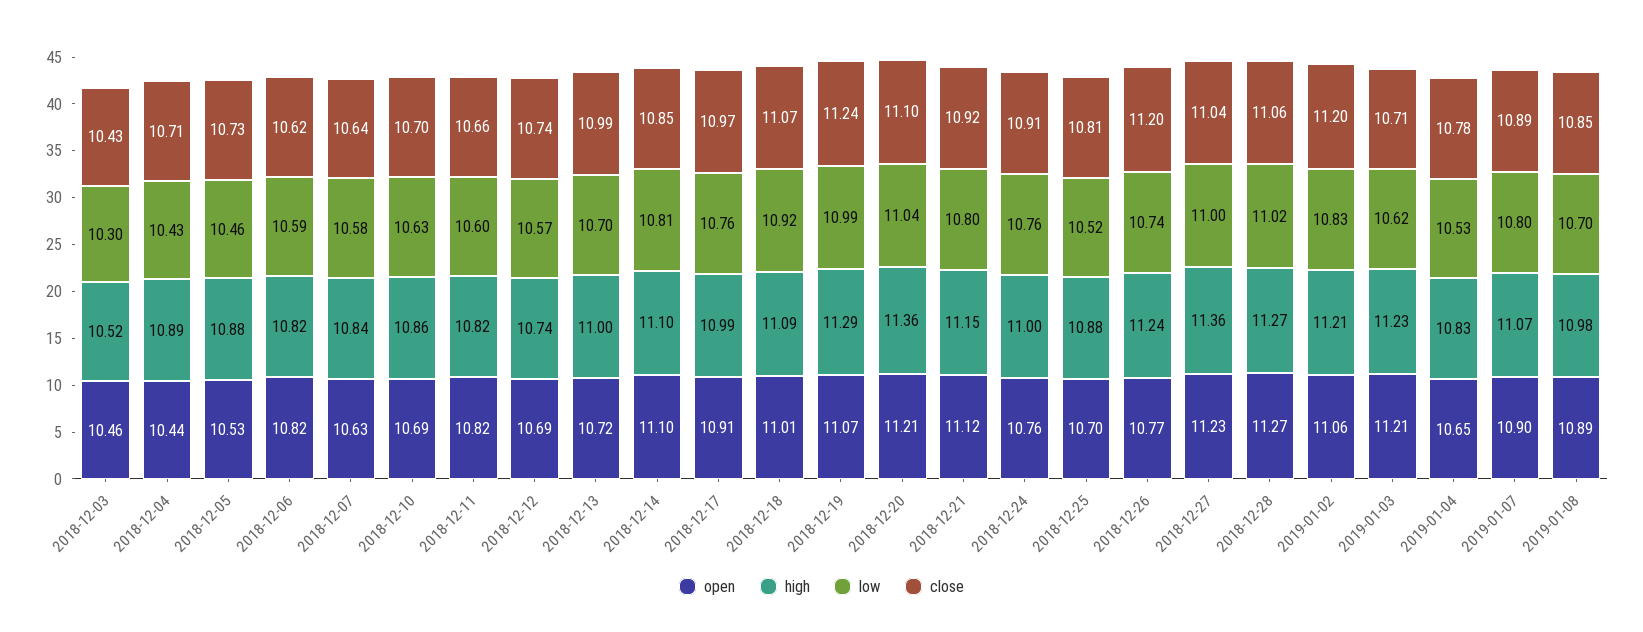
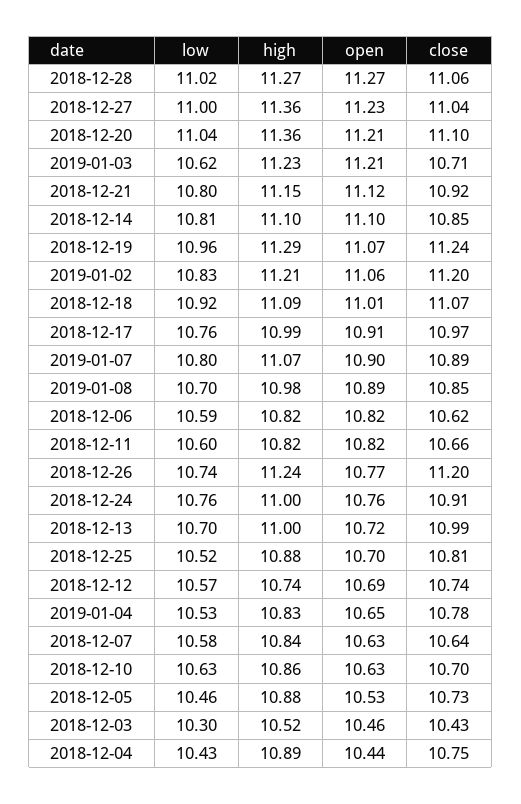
  {
    "open": {
      "2018-12-03": 10.46,
      "2018-12-04": 10.44,
      "2018-12-05": 10.53,
      "2018-12-06": 10.82,
      "2018-12-07": 10.63,
-     "2018-12-10": 10.69,
+     "2018-12-10": 10.63,
      "2018-12-11": 10.82,
      "2018-12-12": 10.69,
      "2018-12-13": 10.72,
      "2018-12-14": 11.1,
      "2018-12-17": 10.91,
      "2018-12-18": 11.01,
      "2018-12-19": 11.07,
      "2018-12-20": 11.21,
      "2018-12-21": 11.12,
      "2018-12-24": 10.76,
      "2018-12-25": 10.7,
      "2018-12-26": 10.77,
      "2018-12-27": 11.23,
      "2018-12-28": 11.27,
      "2019-01-02": 11.06,
      "2019-01-03": 11.21,
      "2019-01-04": 10.65,
      "2019-01-07": 10.9,
      "2019-01-08": 10.89
    },
    "high": {
      "2018-12-03": 10.52,
      "2018-12-04": 10.89,
      "2018-12-05": 10.88,
      "2018-12-06": 10.82,
      "2018-12-07": 10.84,
      "2018-12-10": 10.86,
      "2018-12-11": 10.82,
      "2018-12-12": 10.74,
      "2018-12-13": 11,
      "2018-12-14": 11.1,
      "2018-12-17": 10.99,
      "2018-12-18": 11.09,
      "2018-12-19": 11.29,
      "2018-12-20": 11.36,
      "2018-12-21": 11.15,
      "2018-12-24": 11,
      "2018-12-25": 10.88,
      "2018-12-26": 11.24,
      "2018-12-27": 11.36,
      "2018-12-28": 11.27,
      "2019-01-02": 11.21,
      "2019-01-03": 11.23,
      "2019-01-04": 10.83,
      "2019-01-07": 11.07,
      "2019-01-08": 10.98
    },
    "low": {
      "2018-12-03": 10.3,
      "2018-12-04": 10.43,
      "2018-12-05": 10.46,
      "2018-12-06": 10.59,
      "2018-12-07": 10.58,
      "2018-12-10": 10.63,
      "2018-12-11": 10.6,
      "2018-12-12": 10.57,
      "2018-12-13": 10.7,
      "2018-12-14": 10.81,
      "2018-12-17": 10.76,
      "2018-12-18": 10.92,
-     "2018-12-19": 10.99,
+     "2018-12-19": 10.96,
      "2018-12-20": 11.04,
      "2018-12-21": 10.8,
      "2018-12-24": 10.76,
      "2018-12-25": 10.52,
      "2018-12-26": 10.74,
      "2018-12-27": 11,
      "2018-12-28": 11.02,
      "2019-01-02": 10.83,
      "2019-01-03": 10.62,
      "2019-01-04": 10.53,
      "2019-01-07": 10.8,
      "2019-01-08": 10.7
    },
    "close": {
      "2018-12-03": 10.43,
-     "2018-12-04": 10.71,
+     "2018-12-04": 10.75,
      "2018-12-05": 10.73,
      "2018-12-06": 10.62,
      "2018-12-07": 10.64,
      "2018-12-10": 10.7,
      "2018-12-11": 10.66,
      "2018-12-12": 10.74,
      "2018-12-13": 10.99,
      "2018-12-14": 10.85,
      "2018-12-17": 10.97,
      "2018-12-18": 11.07,
      "2018-12-19": 11.24,
      "2018-12-20": 11.1,
      "2018-12-21": 10.92,
      "2018-12-24": 10.91,
      "2018-12-25": 10.81,
      "2018-12-26": 11.2,
      "2018-12-27": 11.04,
      "2018-12-28": 11.06,
      "2019-01-02": 11.2,
      "2019-01-03": 10.71,
      "2019-01-04": 10.78,
      "2019-01-07": 10.89,
      "2019-01-08": 10.85
    }
  }

